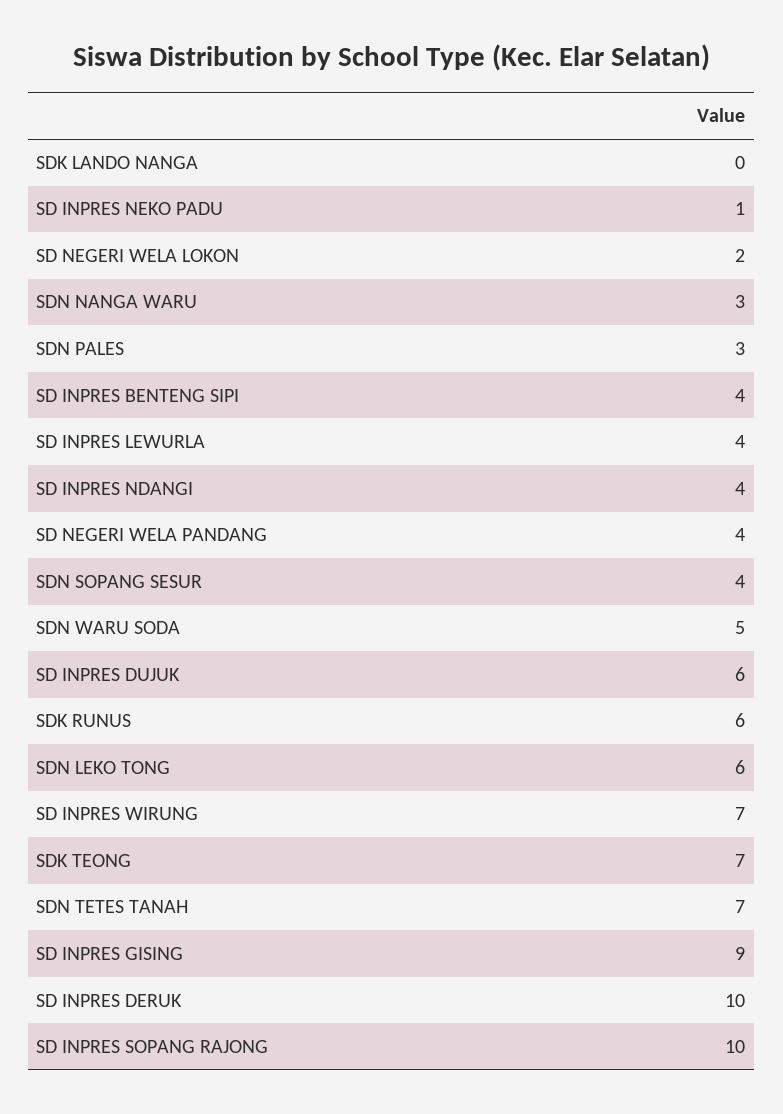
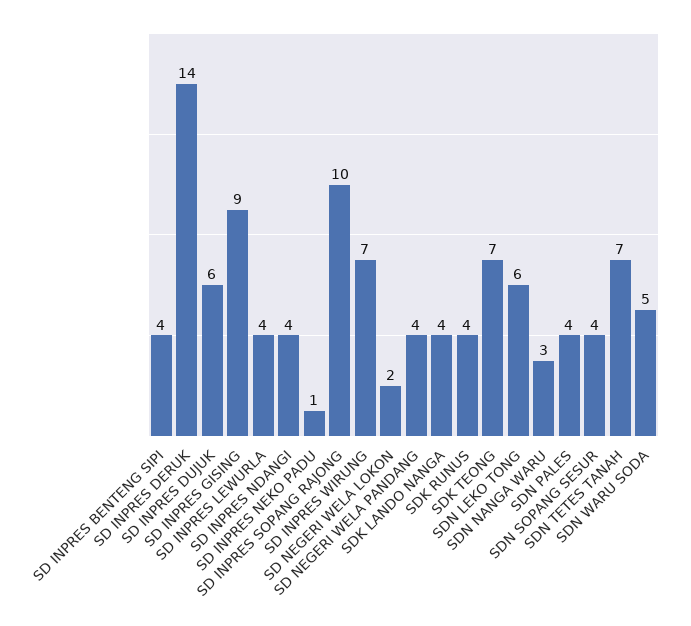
  {
-   "SDK LANDO NANGA": 0,
+   "SDK LANDO NANGA": 4,
    "SD INPRES NEKO PADU": 1,
    "SD NEGERI WELA LOKON": 2,
    "SDN NANGA WARU": 3,
-   "SDN PALES": 3,
+   "SDN PALES": 4,
    "SD INPRES BENTENG SIPI": 4,
    "SD INPRES LEWURLA": 4,
    "SD INPRES NDANGI": 4,
    "SD NEGERI WELA PANDANG": 4,
    "SDN SOPANG SESUR": 4,
    "SDN WARU SODA": 5,
    "SD INPRES DUJUK": 6,
-   "SDK RUNUS": 6,
+   "SDK RUNUS": 4,
    "SDN LEKO TONG": 6,
    "SD INPRES WIRUNG": 7,
    "SDK TEONG": 7,
    "SDN TETES TANAH": 7,
    "SD INPRES GISING": 9,
-   "SD INPRES DERUK": 10,
+   "SD INPRES DERUK": 14,
    "SD INPRES SOPANG RAJONG": 10
  }

